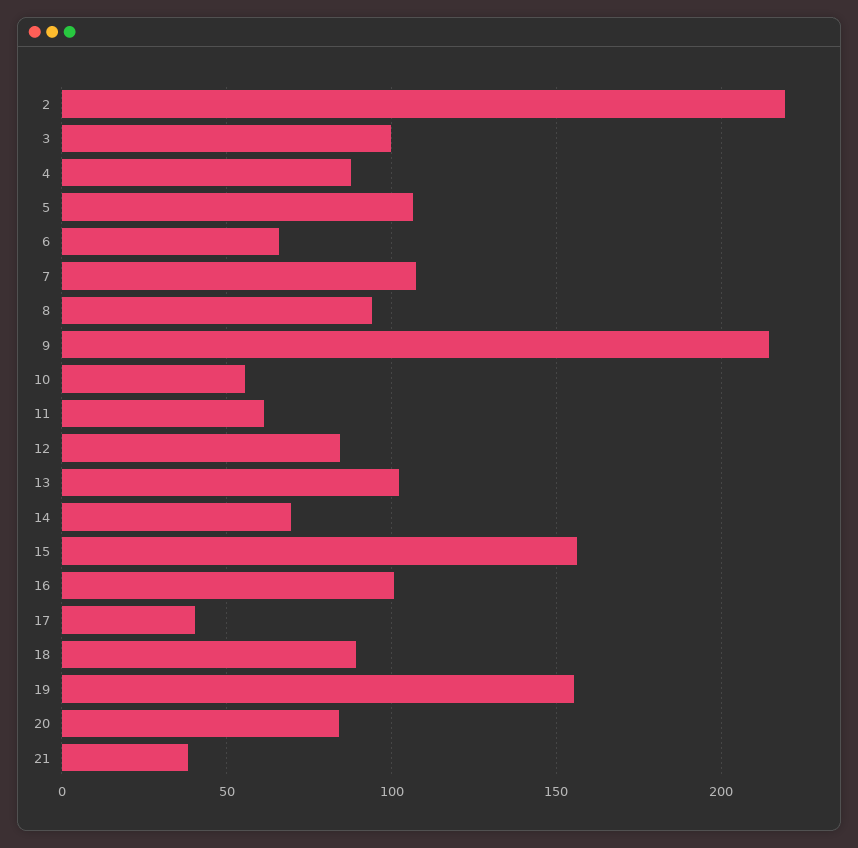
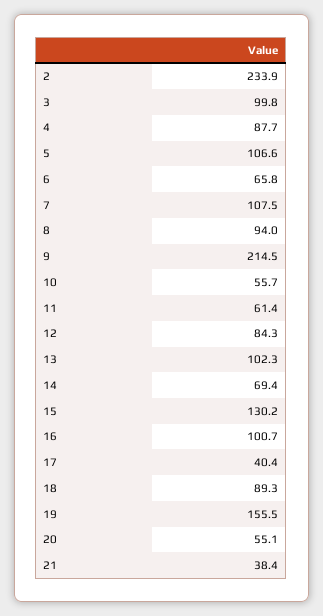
  {
-   "2": 220,
+   "2": 233.9,
    "3": 99.8,
    "4": 87.7,
    "5": 106.6,
    "6": 65.8,
    "7": 107.5,
    "8": 94,
    "9": 214.5,
    "10": 55.7,
    "11": 61.4,
    "12": 84.3,
    "13": 102.3,
    "14": 69.4,
-   "15": 155,
+   "15": 130.2,
    "16": 100.7,
    "17": 40.4,
    "18": 89.3,
    "19": 155.5,
-   "20": 85,
+   "20": 55.1,
    "21": 38.4
  }

